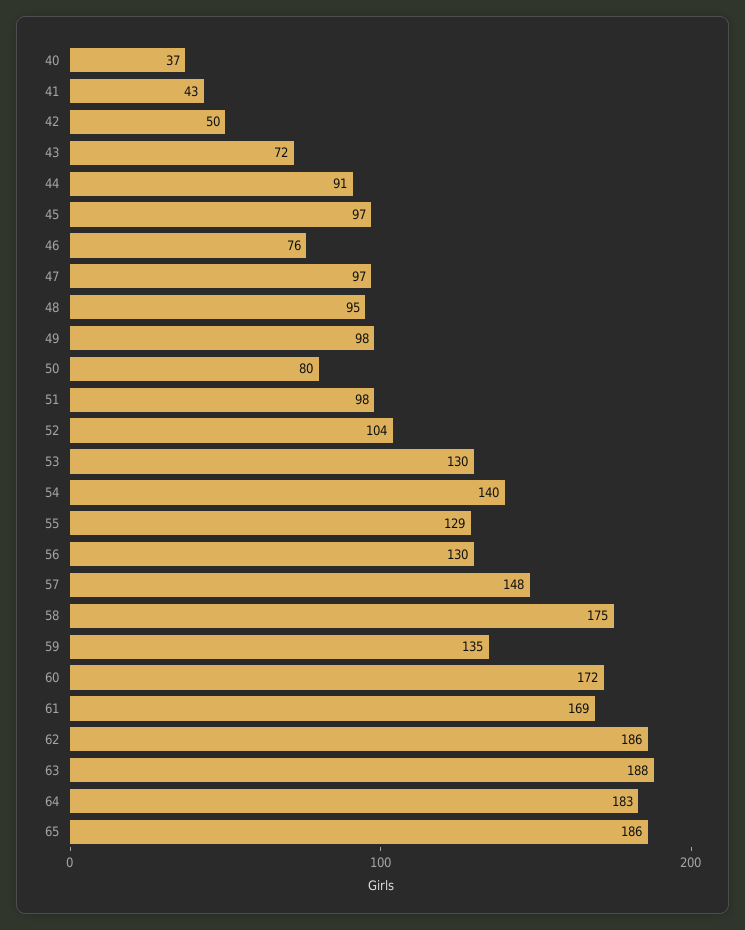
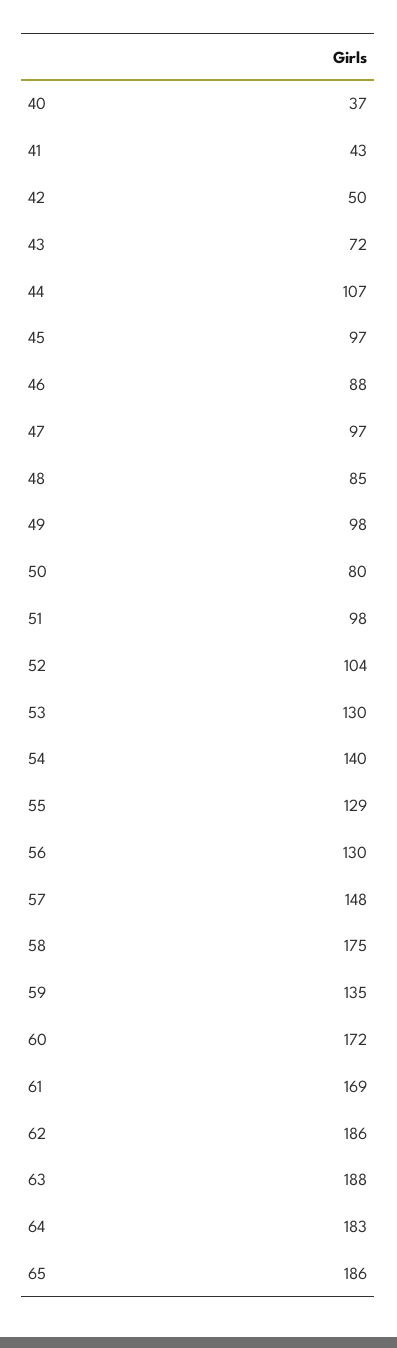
  {
    "40": 37,
    "41": 43,
    "42": 50,
    "43": 72,
-   "44": 91,
+   "44": 107,
    "45": 97,
-   "46": 76,
+   "46": 88,
    "47": 97,
-   "48": 95,
+   "48": 85,
    "49": 98,
    "50": 80,
    "51": 98,
    "52": 104,
    "53": 130,
    "54": 140,
    "55": 129,
    "56": 130,
    "57": 148,
    "58": 175,
    "59": 135,
    "60": 172,
    "61": 169,
    "62": 186,
    "63": 188,
    "64": 183,
    "65": 186
  }

